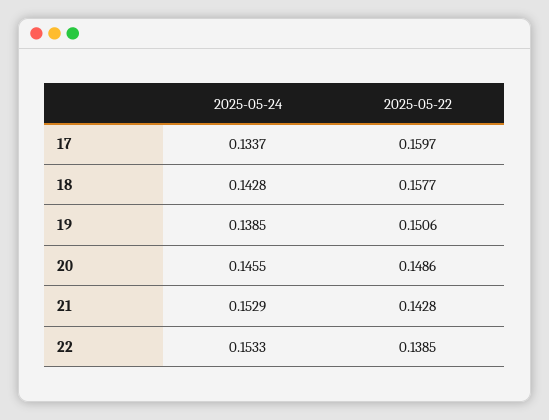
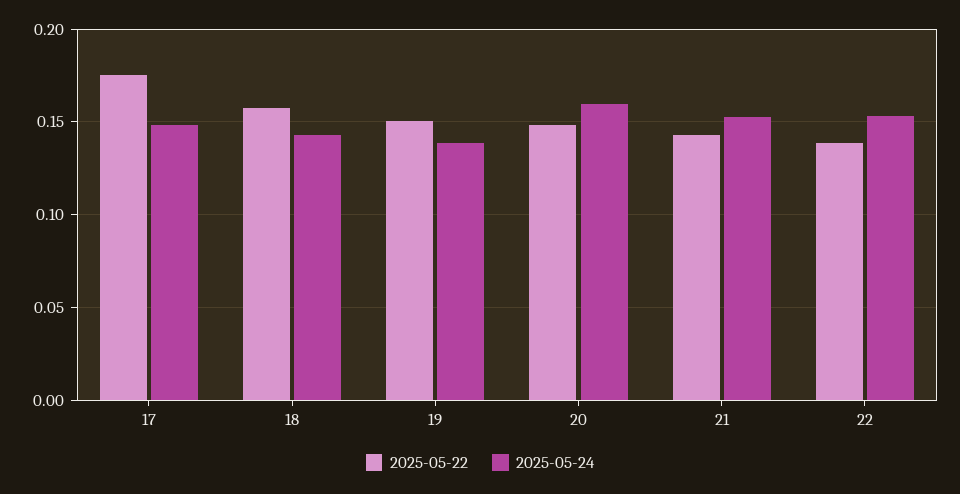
  {
    "2025-05-24": {
-     "17": 0.1337,
+     "17": 0.15,
      "18": 0.1428,
      "19": 0.1385,
-     "20": 0.1455,
+     "20": 0.16,
      "21": 0.1529,
      "22": 0.1533
    },
    "2025-05-22": {
-     "17": 0.1597,
+     "17": 0.175,
      "18": 0.1577,
      "19": 0.1506,
      "20": 0.1486,
      "21": 0.1428,
      "22": 0.1385
    }
  }

